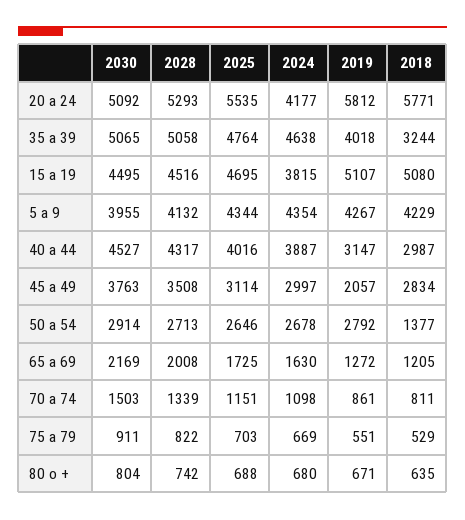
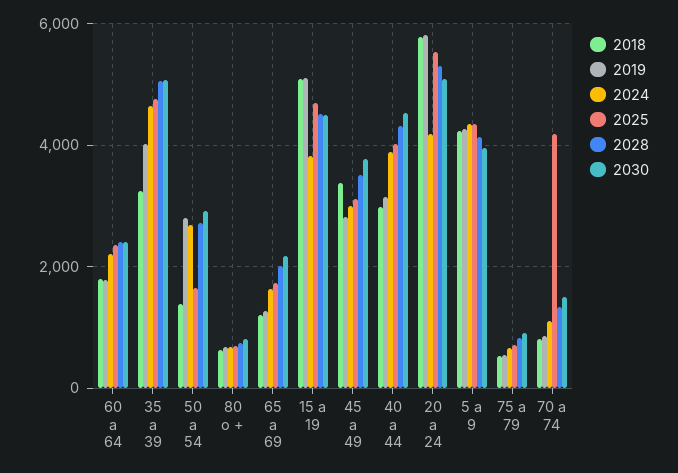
  {
    "2030": {
      "20 a 24": 5092,
      "35 a 39": 5065,
      "15 a 19": 4495,
      "5 a 9": 3955,
      "40 a 44": 4527,
      "45 a 49": 3763,
      "50 a 54": 2914,
      "65 a 69": 2169,
      "70 a 74": 1503,
      "75 a 79": 911,
-     "80 o +": 804
+     "80 o +": 804,
+     "60 a 64": 2400
    },
    "2028": {
      "20 a 24": 5293,
      "35 a 39": 5058,
      "15 a 19": 4516,
      "5 a 9": 4132,
      "40 a 44": 4317,
      "45 a 49": 3508,
      "50 a 54": 2713,
      "65 a 69": 2008,
      "70 a 74": 1339,
      "75 a 79": 822,
-     "80 o +": 742
+     "80 o +": 742,
+     "60 a 64": 2400
    },
    "2025": {
      "20 a 24": 5535,
      "35 a 39": 4764,
      "15 a 19": 4695,
      "5 a 9": 4344,
      "40 a 44": 4016,
      "45 a 49": 3114,
-     "50 a 54": 2646,
+     "50 a 54": 1600,
      "65 a 69": 1725,
-     "70 a 74": 1151,
+     "70 a 74": 4200,
      "75 a 79": 703,
-     "80 o +": 688
+     "80 o +": 688,
+     "60 a 64": 2400
    },
    "2024": {
      "20 a 24": 4177,
      "35 a 39": 4638,
      "15 a 19": 3815,
      "5 a 9": 4354,
      "40 a 44": 3887,
      "45 a 49": 2997,
      "50 a 54": 2678,
      "65 a 69": 1630,
      "70 a 74": 1098,
      "75 a 79": 669,
-     "80 o +": 680
+     "80 o +": 680,
+     "60 a 64": 2200
    },
    "2019": {
      "20 a 24": 5812,
      "35 a 39": 4018,
      "15 a 19": 5107,
      "5 a 9": 4267,
      "40 a 44": 3147,
-     "45 a 49": 2057,
+     "45 a 49": 2800,
      "50 a 54": 2792,
      "65 a 69": 1272,
      "70 a 74": 861,
      "75 a 79": 551,
-     "80 o +": 671
+     "80 o +": 671,
+     "60 a 64": 1800
    },
    "2018": {
      "20 a 24": 5771,
      "35 a 39": 3244,
      "15 a 19": 5080,
      "5 a 9": 4229,
      "40 a 44": 2987,
-     "45 a 49": 2834,
+     "45 a 49": 3400,
      "50 a 54": 1377,
      "65 a 69": 1205,
      "70 a 74": 811,
      "75 a 79": 529,
-     "80 o +": 635
+     "80 o +": 635,
+     "60 a 64": 1800
    }
  }

